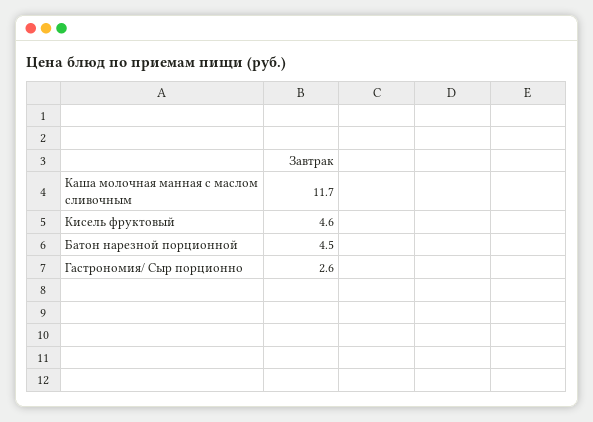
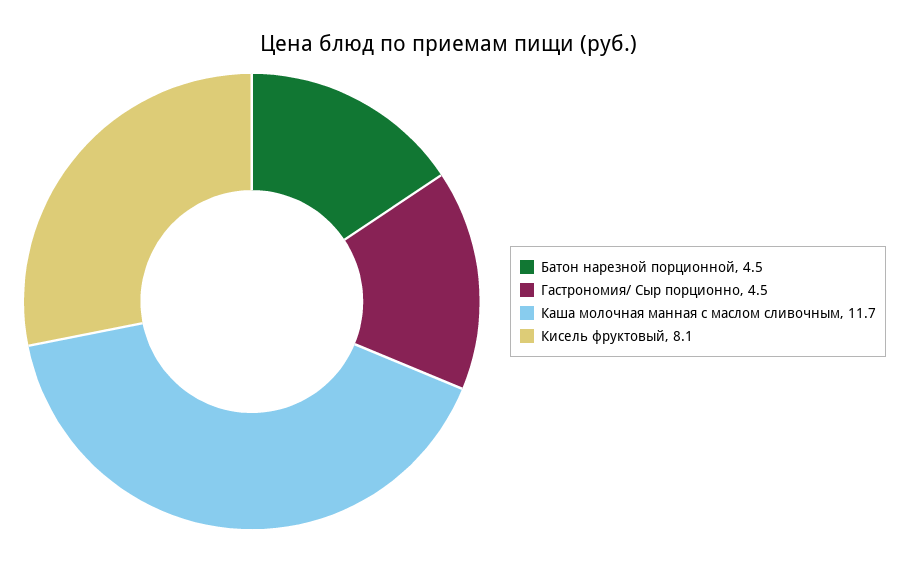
  {
    "Каша молочная манная с маслом сливочным": 11.7,
-   "Кисель фруктовый": 4.6,
+   "Кисель фруктовый": 8.1,
    "Батон нарезной порционной": 4.5,
-   "Гастрономия/ Сыр порционно": 2.6
+   "Гастрономия/ Сыр порционно": 4.5
  }

